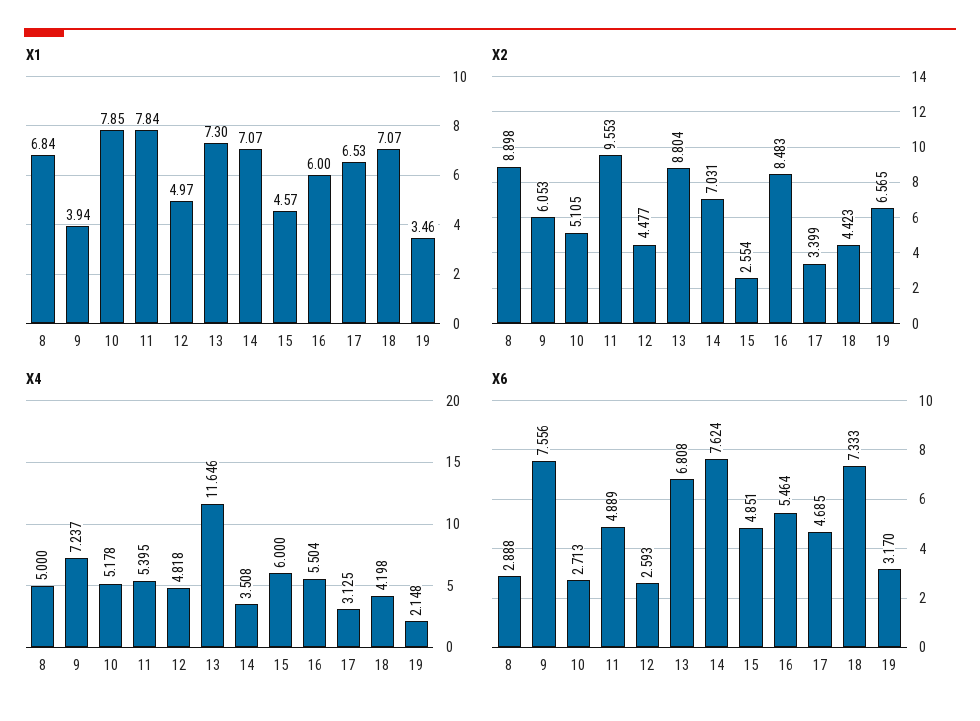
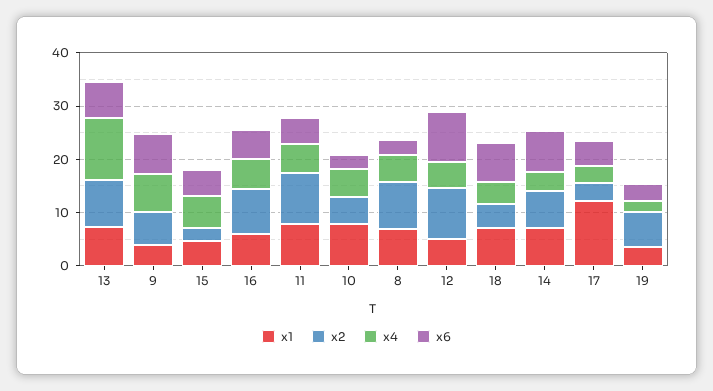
  {
    "X1": {
      "8": 6.84,
      "9": 3.94,
      "10": 7.85,
      "11": 7.84,
      "12": 4.97,
      "13": 7.3,
      "14": 7.07,
      "15": 4.57,
      "16": 6,
-     "17": 6.53,
+     "17": 12,
      "18": 7.07,
      "19": 3.46
    },
    "X2": {
      "8": 8.898,
      "9": 6.053,
      "10": 5.105,
      "11": 9.553,
-     "12": 4.477,
+     "12": 10,
      "13": 8.804,
      "14": 7.031,
      "15": 2.554,
      "16": 8.483,
      "17": 3.399,
      "18": 4.423,
      "19": 6.565
    },
    "X4": {
      "8": 5,
      "9": 7.237,
      "10": 5.178,
      "11": 5.395,
      "12": 4.818,
      "13": 11.646,
      "14": 3.508,
      "15": 6,
      "16": 5.504,
      "17": 3.125,
      "18": 4.198,
      "19": 2.148
    },
    "X6": {
      "8": 2.888,
      "9": 7.556,
      "10": 2.713,
      "11": 4.889,
-     "12": 2.593,
+     "12": 10,
      "13": 6.808,
      "14": 7.624,
      "15": 4.851,
      "16": 5.464,
      "17": 4.685,
      "18": 7.333,
      "19": 3.17
    }
  }

